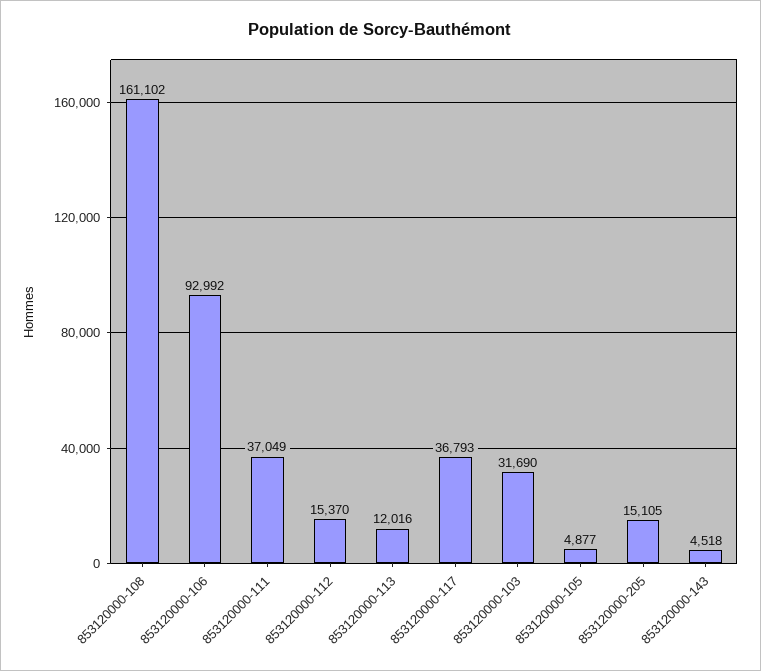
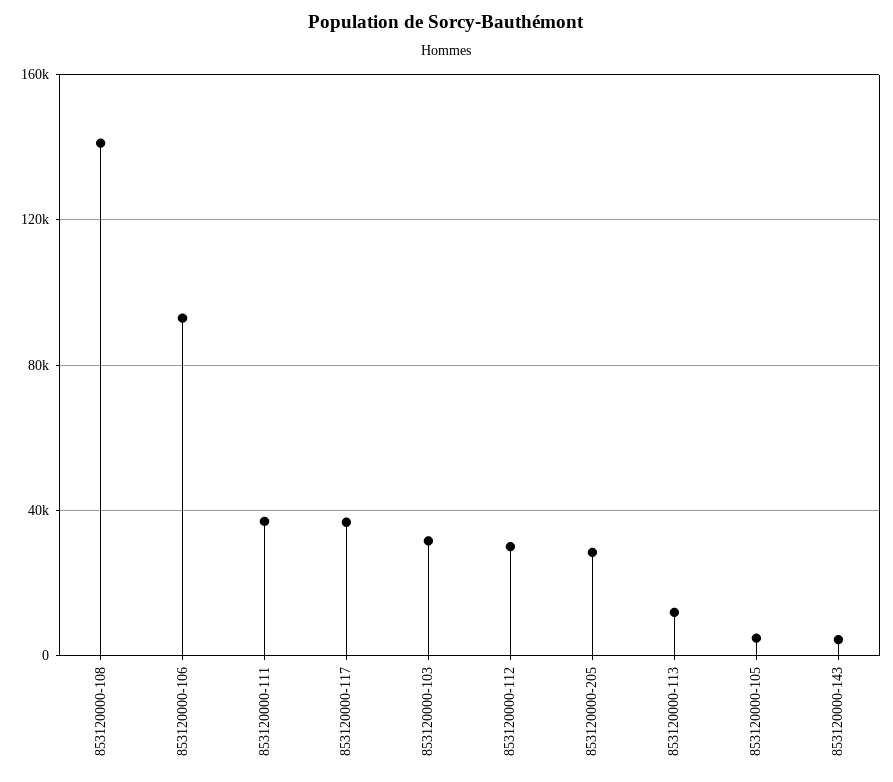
  {
-   "853120000-108": 161102,
+   "853120000-108": 140000,
    "853120000-106": 92992,
    "853120000-111": 37049,
-   "853120000-112": 15370,
+   "853120000-112": 30000,
    "853120000-113": 12016,
    "853120000-117": 36793,
    "853120000-103": 31690,
    "853120000-105": 4877,
-   "853120000-205": 15105,
+   "853120000-205": 30000,
    "853120000-143": 4518
  }

